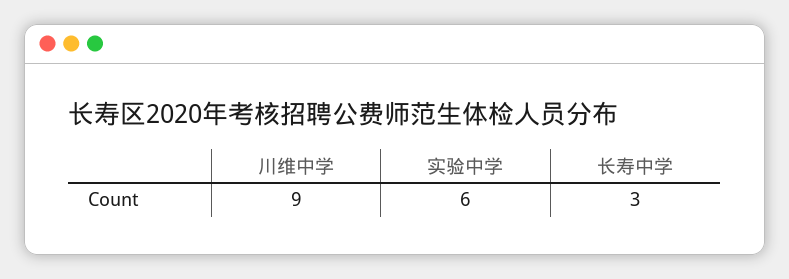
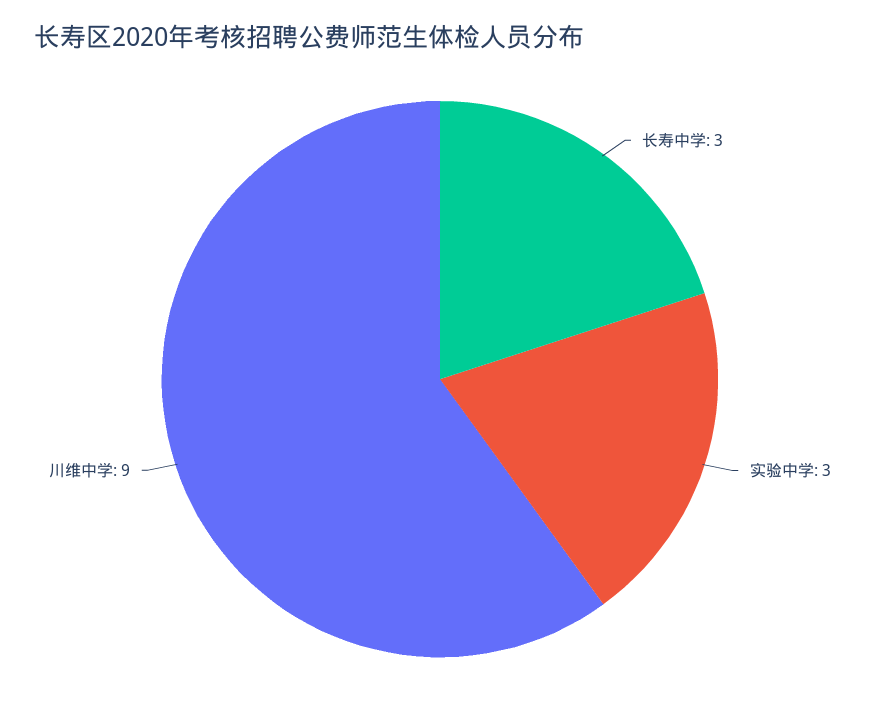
  {
    "川维中学": 9,
-   "实验中学": 6,
+   "实验中学": 3,
    "长寿中学": 3
  }

